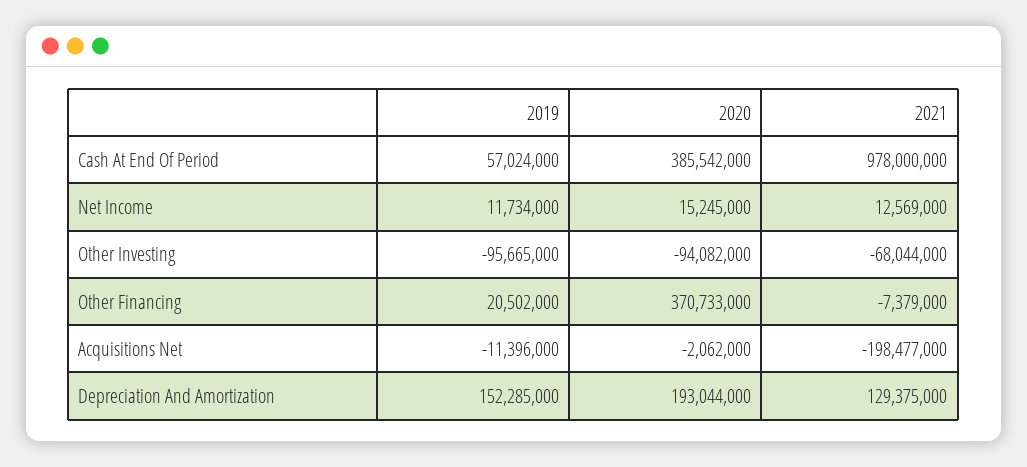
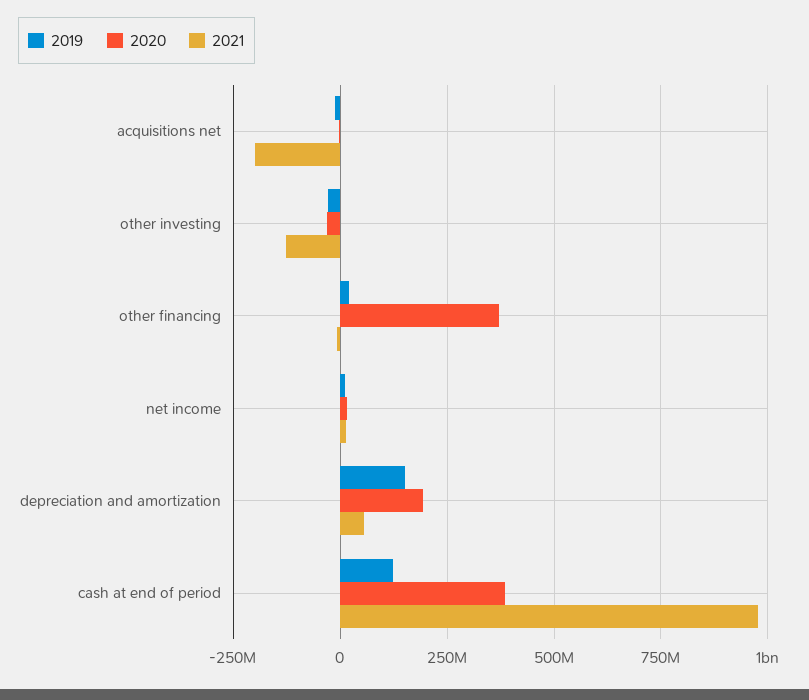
  {
    "2019": {
-     "Cash At End Of Period": 57024000,
+     "Cash At End Of Period": 125000000,
      "Net Income": 11734000,
-     "Other Investing": -95665000,
+     "Other Investing": -25000000,
      "Other Financing": 20502000,
      "Acquisitions Net": -11396000,
      "Depreciation And Amortization": 152285000
    },
    "2020": {
      "Cash At End Of Period": 385542000,
      "Net Income": 15245000,
-     "Other Investing": -94082000,
+     "Other Investing": -25000000,
      "Other Financing": 370733000,
      "Acquisitions Net": -2062000,
      "Depreciation And Amortization": 193044000
    },
    "2021": {
      "Cash At End Of Period": 978000000,
      "Net Income": 12569000,
-     "Other Investing": -68044000,
+     "Other Investing": -125000000,
      "Other Financing": -7379000,
      "Acquisitions Net": -198477000,
-     "Depreciation And Amortization": 129375000
+     "Depreciation And Amortization": 50000000
    }
  }

